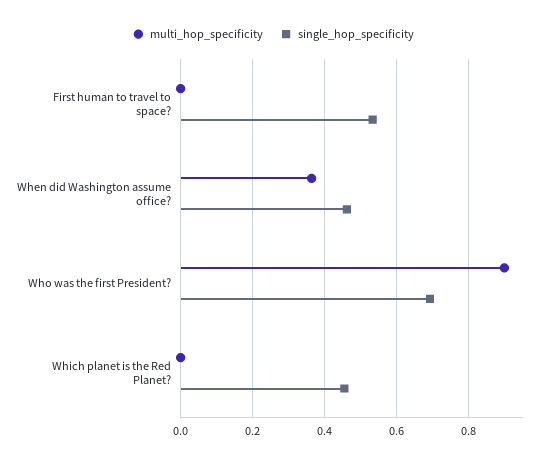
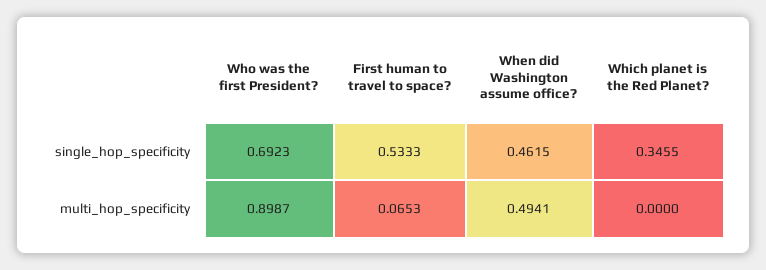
  {
    "multi_hop_specificity": {
-     "First human to travel to space?": 0,
+     "First human to travel to space?": 0.0653,
-     "When did Washington assume office?": 0.36,
+     "When did Washington assume office?": 0.4941,
      "Who was the first President?": 0.8987,
      "Which planet is the Red Planet?": 0
    },
    "single_hop_specificity": {
      "First human to travel to space?": 0.5333,
      "When did Washington assume office?": 0.4615,
      "Who was the first President?": 0.6923,
-     "Which planet is the Red Planet?": 0.46
+     "Which planet is the Red Planet?": 0.3455
    }
  }

